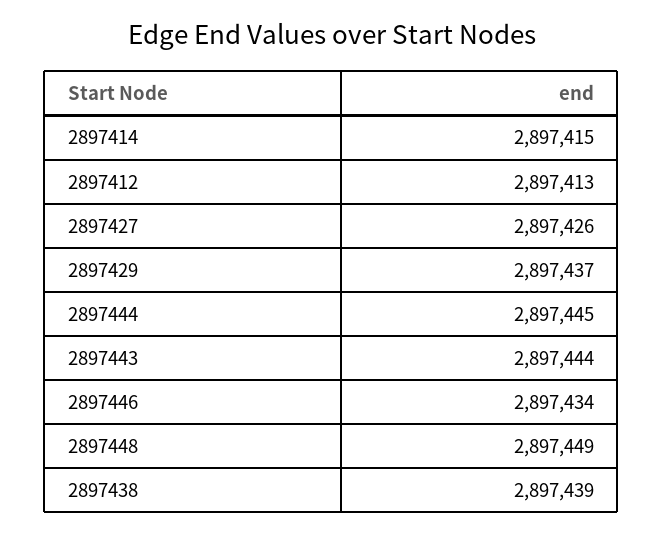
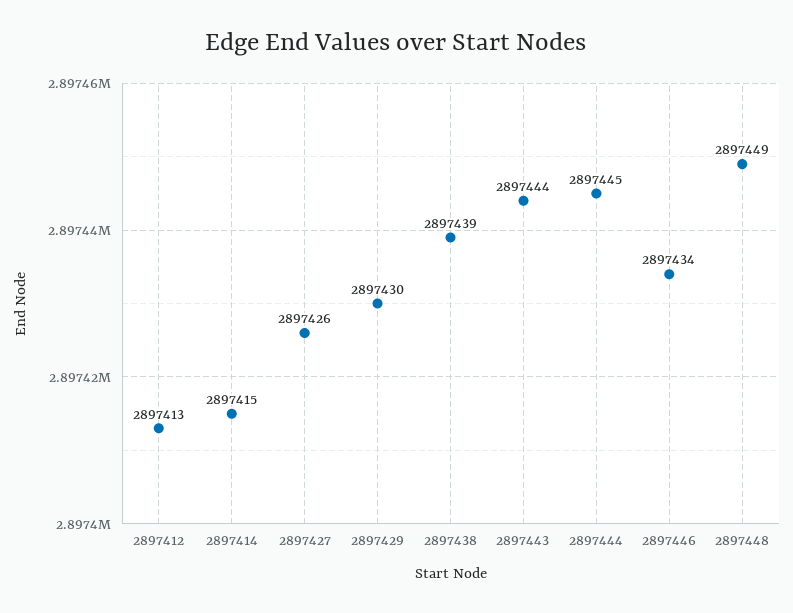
  {
    "2897414": 2897415,
    "2897412": 2897413,
    "2897427": 2897426,
-   "2897429": 2897437,
+   "2897429": 2897430,
    "2897444": 2897445,
    "2897443": 2897444,
    "2897446": 2897434,
    "2897448": 2897449,
    "2897438": 2897439
  }

